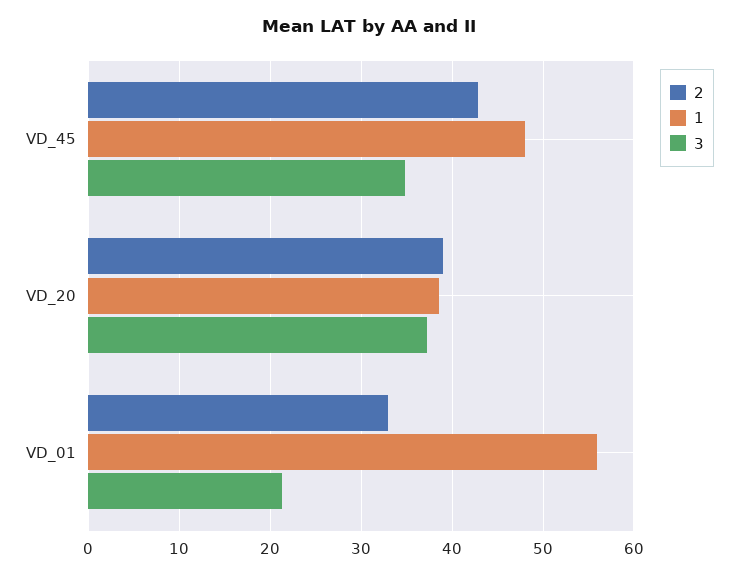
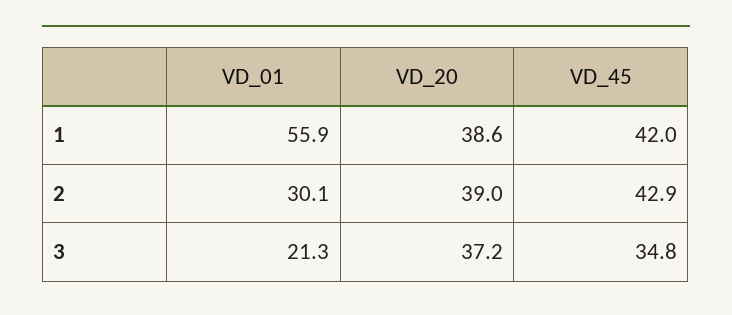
  {
    "2": {
      "VD_45": 42.9,
      "VD_20": 39,
-     "VD_01": 33
+     "VD_01": 30.1
    },
    "1": {
-     "VD_45": 48,
+     "VD_45": 42,
      "VD_20": 38.6,
      "VD_01": 55.9
    },
    "3": {
      "VD_45": 34.8,
      "VD_20": 37.2,
      "VD_01": 21.3
    }
  }

